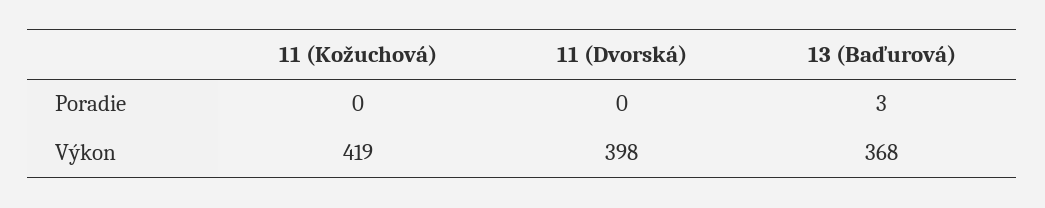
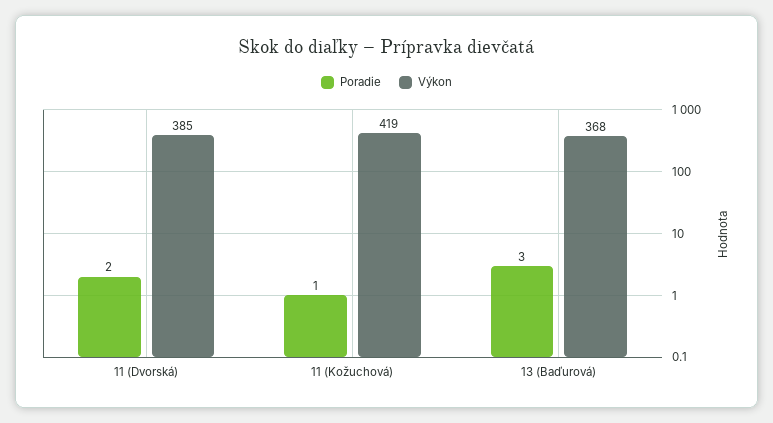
  {
    "Poradie": {
-     "11 (Kožuchová)": 0,
+     "11 (Kožuchová)": 1,
-     "11 (Dvorská)": 0,
+     "11 (Dvorská)": 2,
      "13 (Baďurová)": 3
    },
    "Výkon": {
      "11 (Kožuchová)": 419,
-     "11 (Dvorská)": 398,
+     "11 (Dvorská)": 385,
      "13 (Baďurová)": 368
    }
  }

